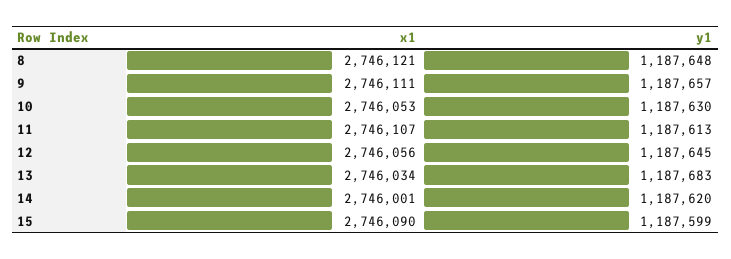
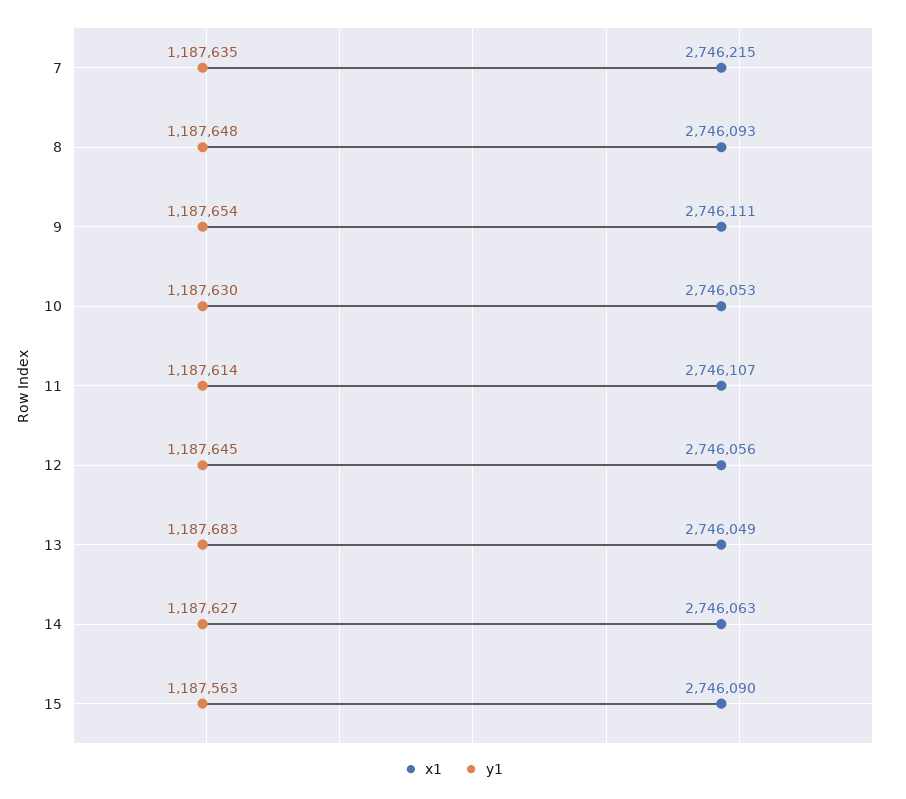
  {
    "x1": {
-     "8": 2746121,
+     "8": 2746093,
      "9": 2746111,
      "10": 2746053,
      "11": 2746107,
      "12": 2746056,
-     "13": 2746034,
+     "13": 2746049,
-     "14": 2746001,
+     "14": 2746063,
-     "15": 2746090
+     "15": 2746090,
+     "7": 2746215
    },
    "y1": {
      "8": 1187648,
-     "9": 1187657,
+     "9": 1187654,
      "10": 1187630,
-     "11": 1187613,
+     "11": 1187614,
      "12": 1187645,
      "13": 1187683,
-     "14": 1187620,
+     "14": 1187627,
-     "15": 1187599
+     "15": 1187563,
+     "7": 1187635
    }
  }

